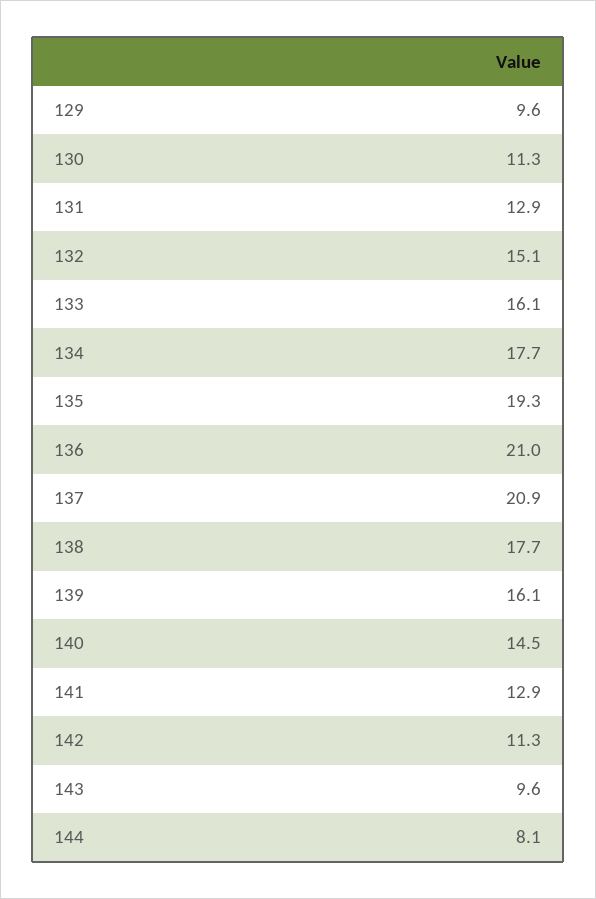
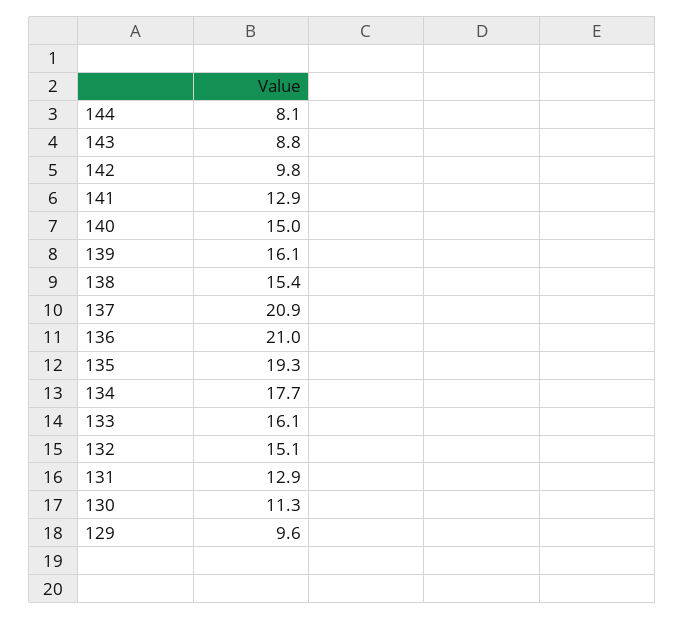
  {
    "129": 9.6,
    "130": 11.3,
    "131": 12.9,
    "132": 15.1,
    "133": 16.1,
    "134": 17.7,
    "135": 19.3,
    "136": 21,
    "137": 20.9,
-   "138": 17.7,
+   "138": 15.4,
    "139": 16.1,
-   "140": 14.5,
+   "140": 15,
    "141": 12.9,
-   "142": 11.3,
+   "142": 9.8,
-   "143": 9.6,
+   "143": 8.8,
    "144": 8.1
  }

